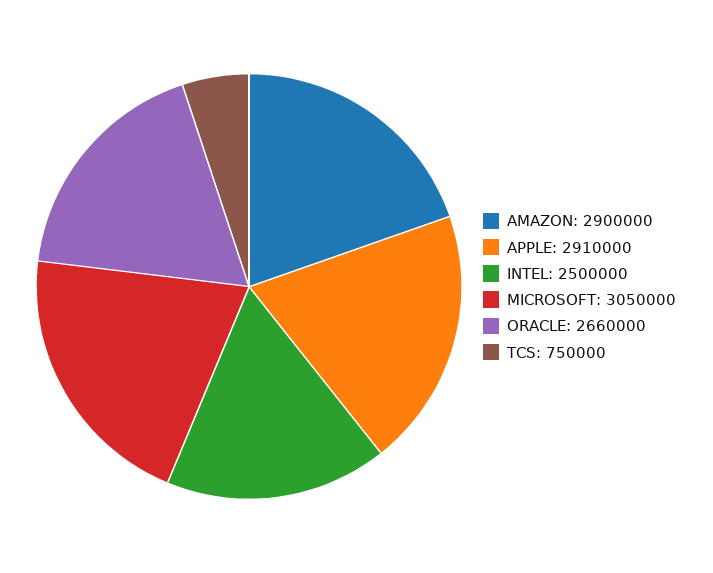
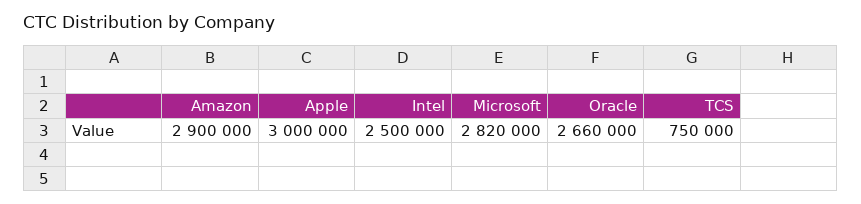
  {
    "AMAZON": 2900000,
-   "APPLE": 2910000,
+   "APPLE": 3000000,
    "INTEL": 2500000,
-   "MICROSOFT": 3050000,
+   "MICROSOFT": 2820000,
    "ORACLE": 2660000,
    "TCS": 750000
  }

